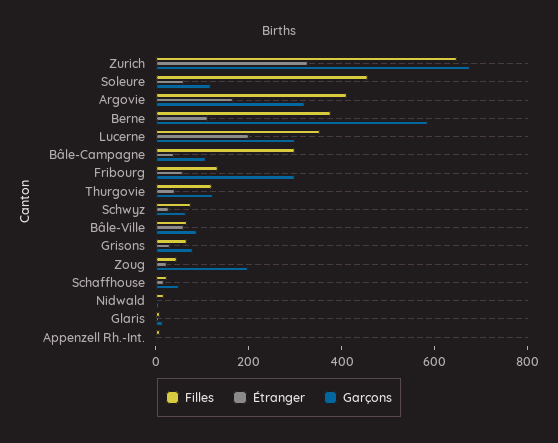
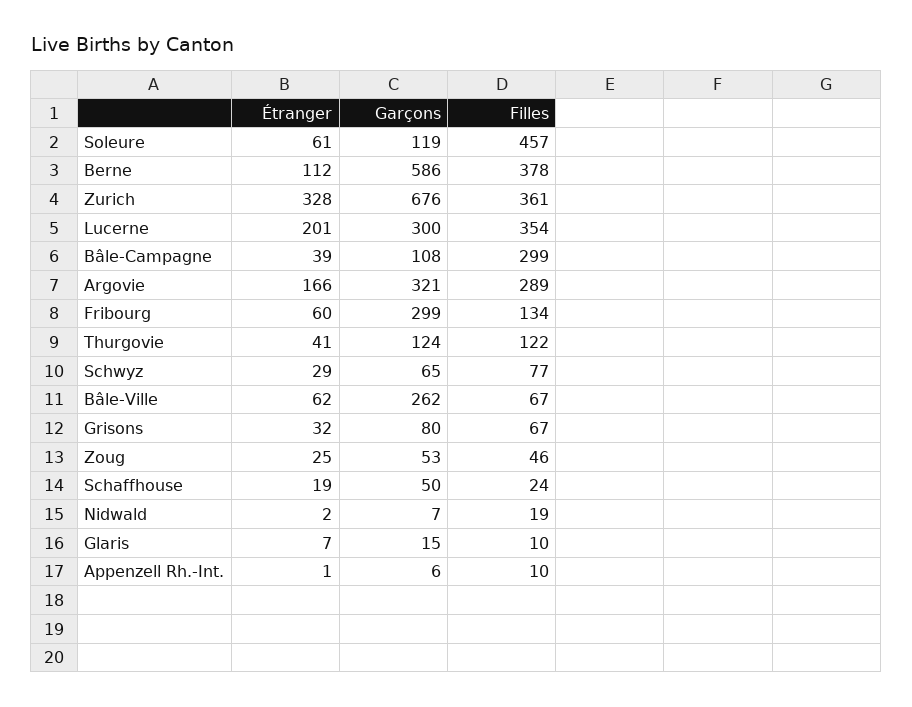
  {
    "Filles": {
-     "Zurich": 650,
+     "Zurich": 361,
      "Soleure": 457,
-     "Argovie": 400,
+     "Argovie": 289,
      "Berne": 378,
      "Lucerne": 354,
      "Bâle-Campagne": 299,
      "Fribourg": 134,
      "Thurgovie": 122,
      "Schwyz": 77,
      "Bâle-Ville": 67,
      "Grisons": 67,
      "Zoug": 46,
      "Schaffhouse": 24,
      "Nidwald": 19,
      "Glaris": 10,
      "Appenzell Rh.-Int.": 10
    },
    "Étranger": {
      "Zurich": 328,
      "Soleure": 61,
      "Argovie": 166,
      "Berne": 112,
      "Lucerne": 201,
      "Bâle-Campagne": 39,
      "Fribourg": 60,
      "Thurgovie": 41,
      "Schwyz": 29,
      "Bâle-Ville": 62,
      "Grisons": 32,
      "Zoug": 25,
      "Schaffhouse": 19,
      "Nidwald": 2,
      "Glaris": 7,
      "Appenzell Rh.-Int.": 1
    },
    "Garçons": {
      "Zurich": 676,
      "Soleure": 119,
      "Argovie": 321,
      "Berne": 586,
      "Lucerne": 300,
      "Bâle-Campagne": 108,
      "Fribourg": 299,
      "Thurgovie": 124,
      "Schwyz": 65,
-     "Bâle-Ville": 100,
+     "Bâle-Ville": 262,
      "Grisons": 80,
-     "Zoug": 200,
+     "Zoug": 53,
      "Schaffhouse": 50,
      "Nidwald": 7,
      "Glaris": 15,
      "Appenzell Rh.-Int.": 6
    }
  }

